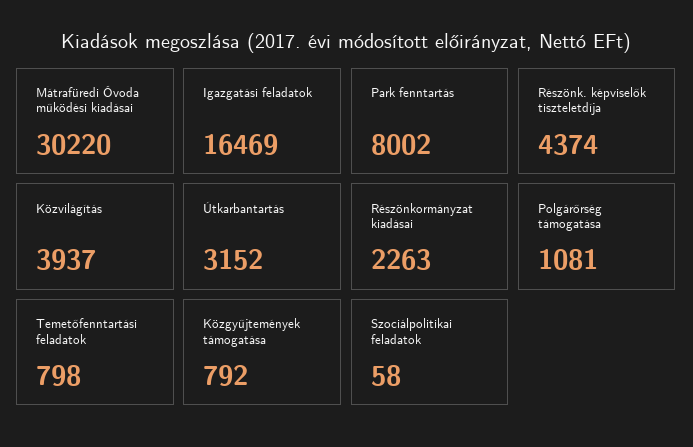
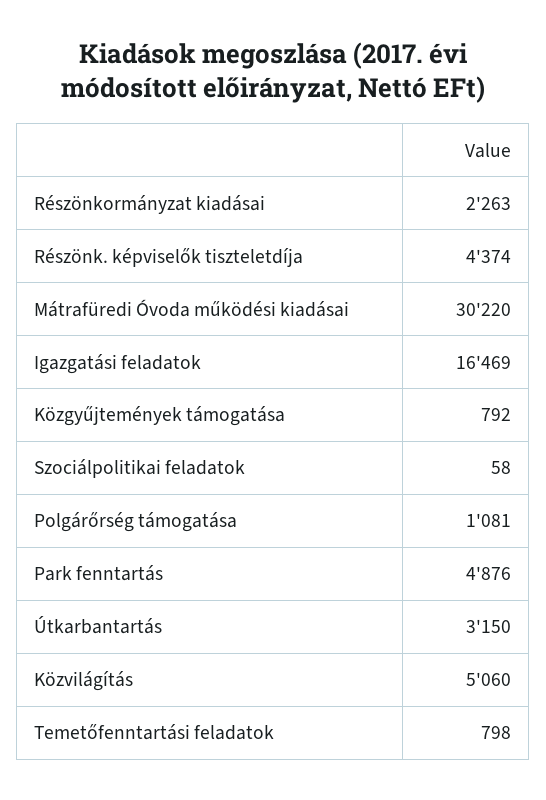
  {
    "Mátrafüredi Óvoda működési kiadásai": 30220,
    "Igazgatási feladatok": 16469,
-   "Park fenntartás": 8002,
+   "Park fenntartás": 4876,
    "Részönk. képviselők tiszteletdíja": 4374,
-   "Közvilágítás": 3937,
+   "Közvilágítás": 5060,
-   "Útkarbantartás": 3152,
+   "Útkarbantartás": 3150,
    "Részönkormányzat kiadásai": 2263,
    "Polgárőrség támogatása": 1081,
    "Temetőfenntartási feladatok": 798,
    "Közgyűjtemények támogatása": 792,
    "Szociálpolitikai feladatok": 58
  }

